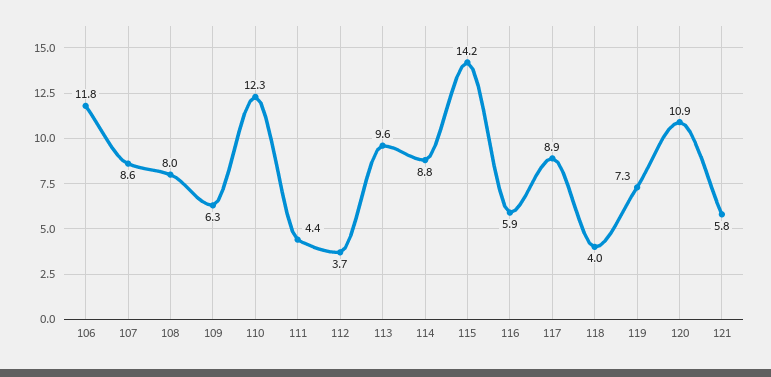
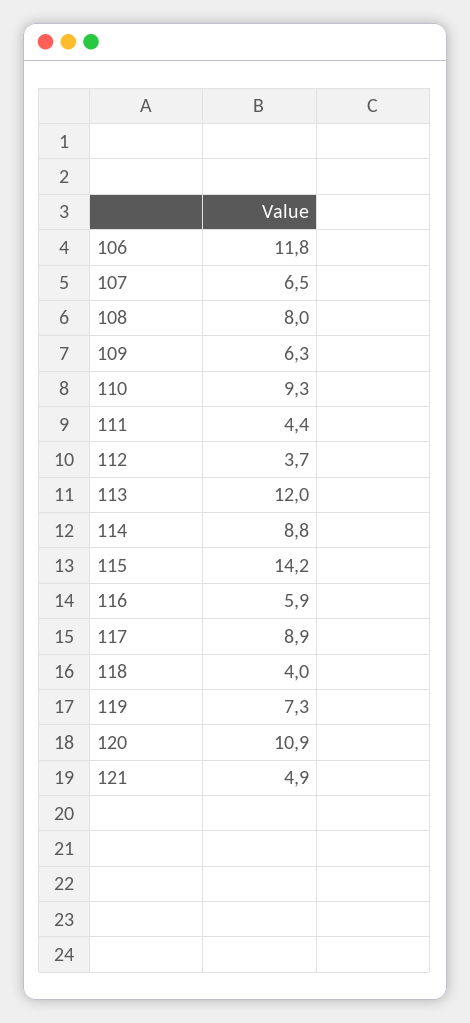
  {
    "106": 11.8,
-   "107": 8.6,
+   "107": 6.5,
    "108": 8,
    "109": 6.3,
-   "110": 12.3,
+   "110": 9.3,
    "111": 4.4,
    "112": 3.7,
-   "113": 9.6,
+   "113": 12,
    "114": 8.8,
    "115": 14.2,
    "116": 5.9,
    "117": 8.9,
    "118": 4,
    "119": 7.3,
    "120": 10.9,
-   "121": 5.8
+   "121": 4.9
  }

